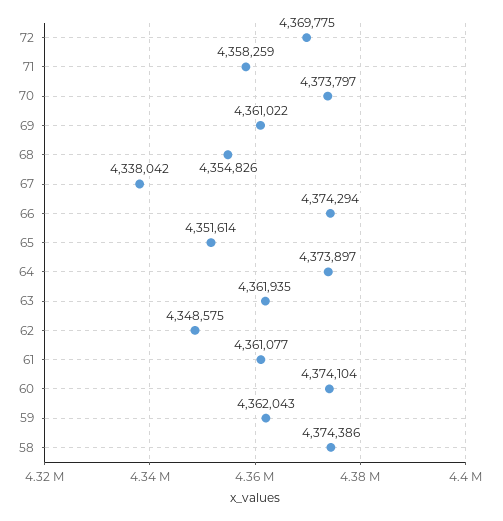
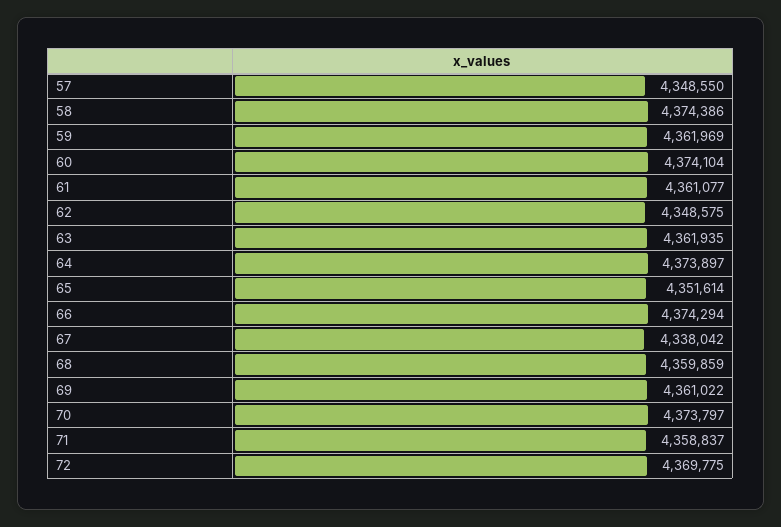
  {
    "72": 4369775,
-   "71": 4358259,
+   "71": 4358837,
    "70": 4373797,
    "69": 4361022,
-   "68": 4354826,
+   "68": 4359859,
    "67": 4338042,
    "66": 4374294,
    "65": 4351614,
    "64": 4373897,
    "63": 4361935,
    "62": 4348575,
    "61": 4361077,
    "60": 4374104,
-   "59": 4362043,
+   "59": 4361969,
-   "58": 4374386
+   "58": 4374386,
+   "57": 4348550
  }

